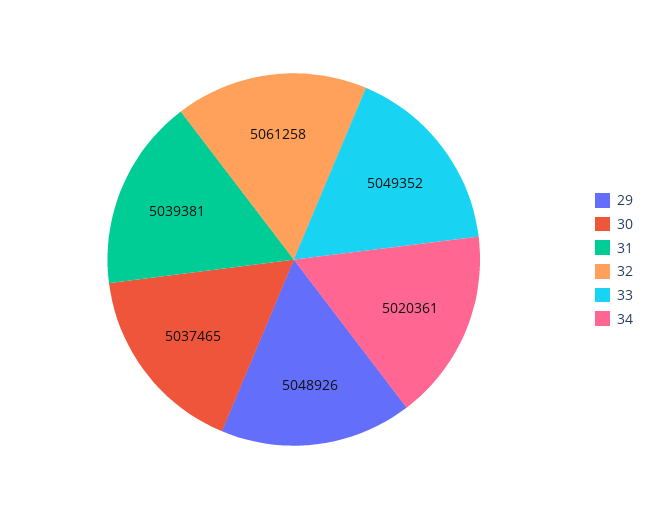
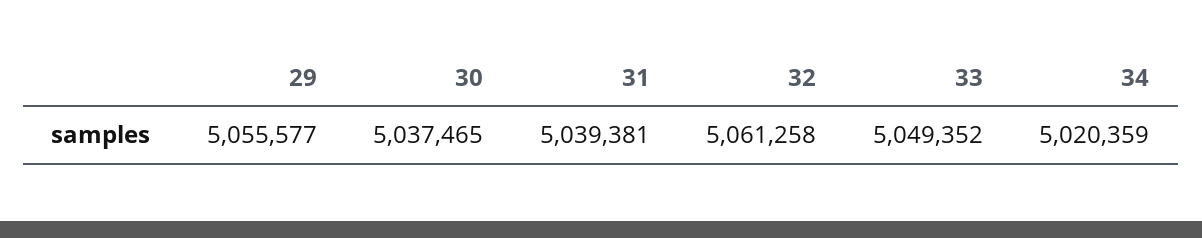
  {
-   "29": 5048926,
+   "29": 5055577,
    "30": 5037465,
    "31": 5039381,
    "32": 5061258,
    "33": 5049352,
-   "34": 5020361
+   "34": 5020359
  }

